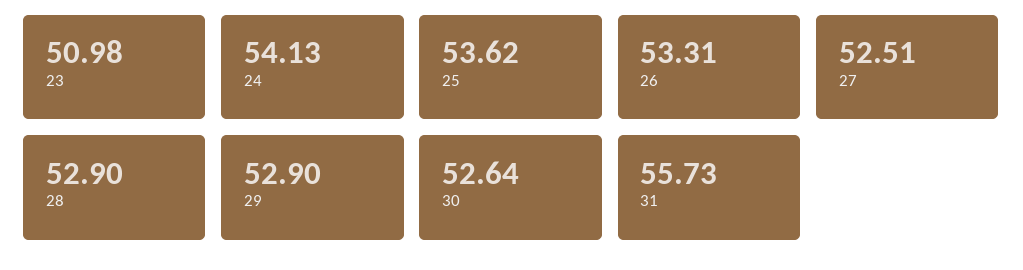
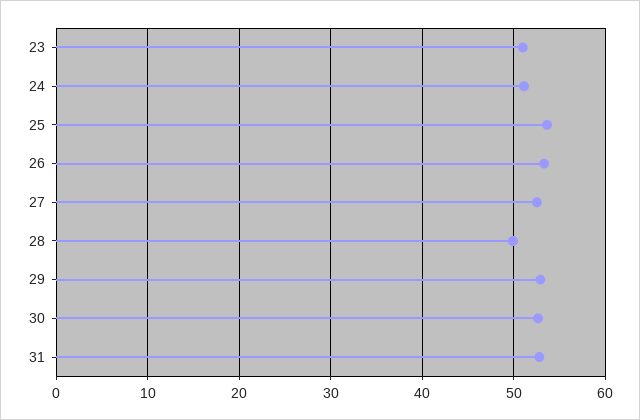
  {
    "23": 50.98,
-   "24": 54.13,
+   "24": 51,
    "25": 53.62,
    "26": 53.31,
    "27": 52.51,
-   "28": 52.9,
+   "28": 50,
    "29": 52.9,
    "30": 52.64,
-   "31": 55.73
+   "31": 53
  }

